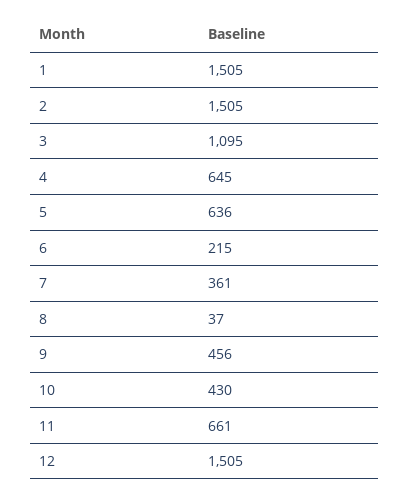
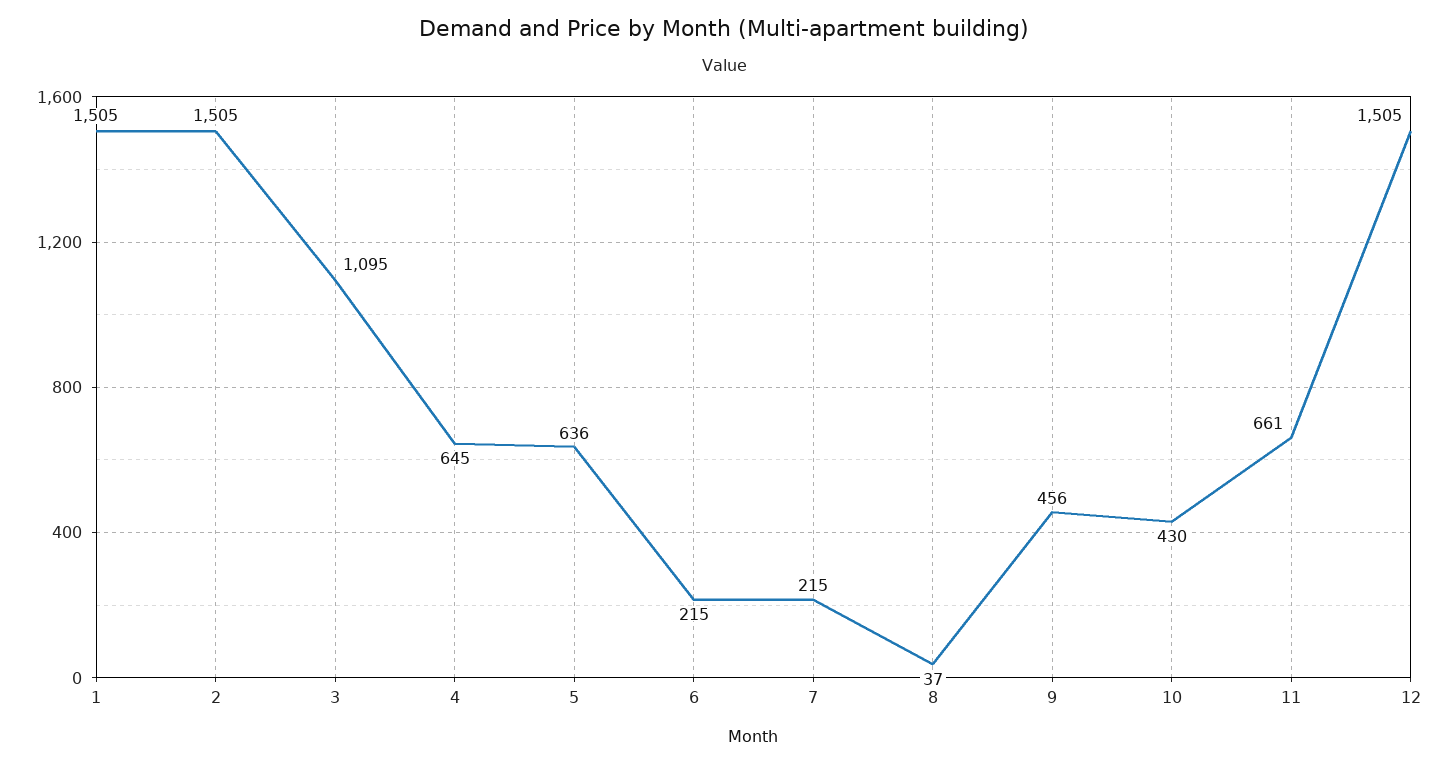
  {
    "1": 1505,
    "2": 1505,
    "3": 1095,
    "4": 645,
    "5": 636,
    "6": 215,
-   "7": 361,
+   "7": 215,
    "8": 37,
    "9": 456,
    "10": 430,
    "11": 661,
    "12": 1505
  }

